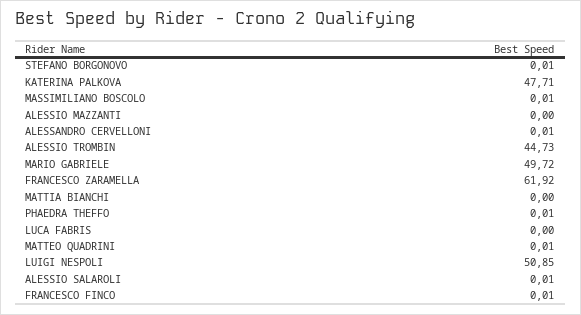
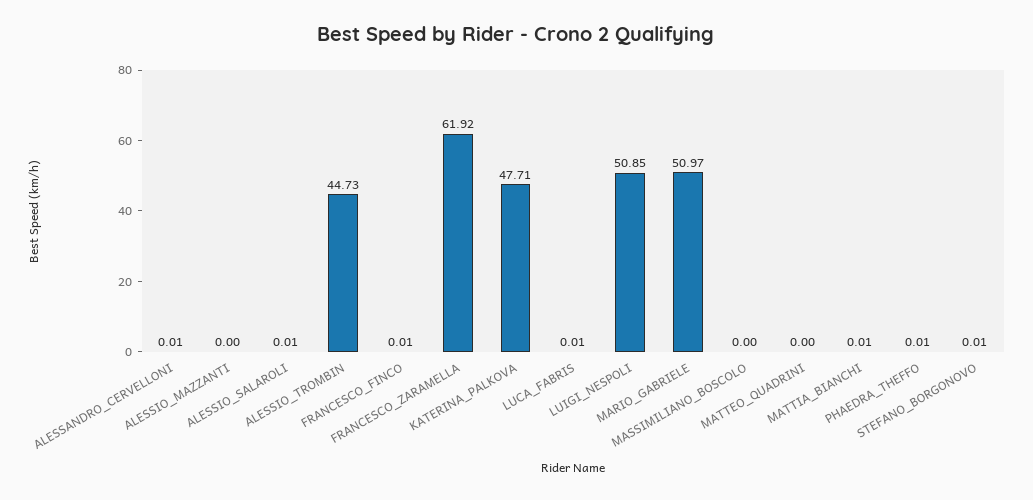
  {
    "STEFANO BORGONOVO": 0.01,
    "KATERINA PALKOVA": 47.71,
-   "MASSIMILIANO BOSCOLO": 0.01,
+   "MASSIMILIANO BOSCOLO": 0,
    "ALESSIO MAZZANTI": 0,
    "ALESSANDRO CERVELLONI": 0.01,
    "ALESSIO TROMBIN": 44.73,
-   "MARIO GABRIELE": 49.72,
+   "MARIO GABRIELE": 50.97,
    "FRANCESCO ZARAMELLA": 61.92,
-   "MATTIA BIANCHI": 0,
+   "MATTIA BIANCHI": 0.01,
    "PHAEDRA THEFFO": 0.01,
-   "LUCA FABRIS": 0,
+   "LUCA FABRIS": 0.01,
-   "MATTEO QUADRINI": 0.01,
+   "MATTEO QUADRINI": 0,
    "LUIGI NESPOLI": 50.85,
    "ALESSIO SALAROLI": 0.01,
    "FRANCESCO FINCO": 0.01
  }

